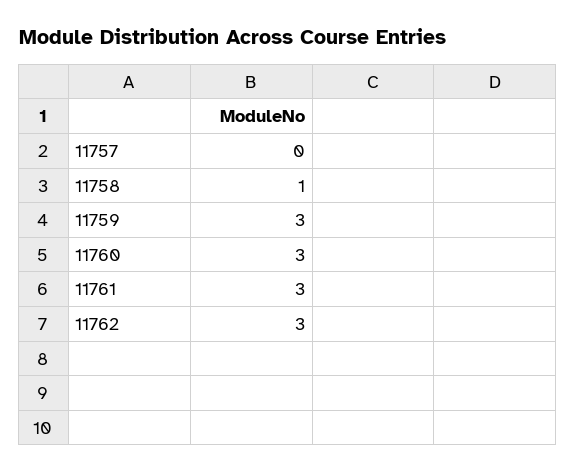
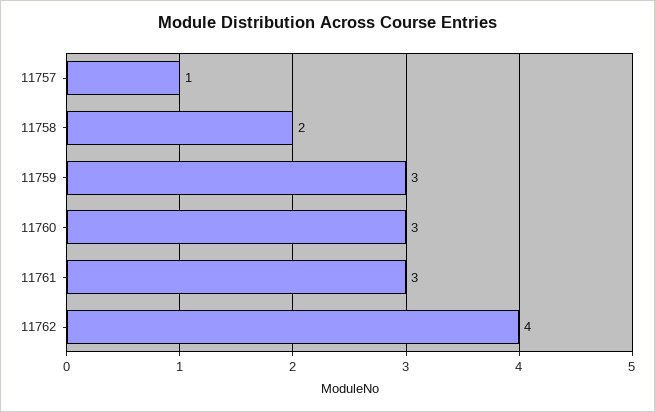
  {
-   "11757": 0,
+   "11757": 1,
-   "11758": 1,
+   "11758": 2,
    "11759": 3,
    "11760": 3,
    "11761": 3,
-   "11762": 3
+   "11762": 4
  }

